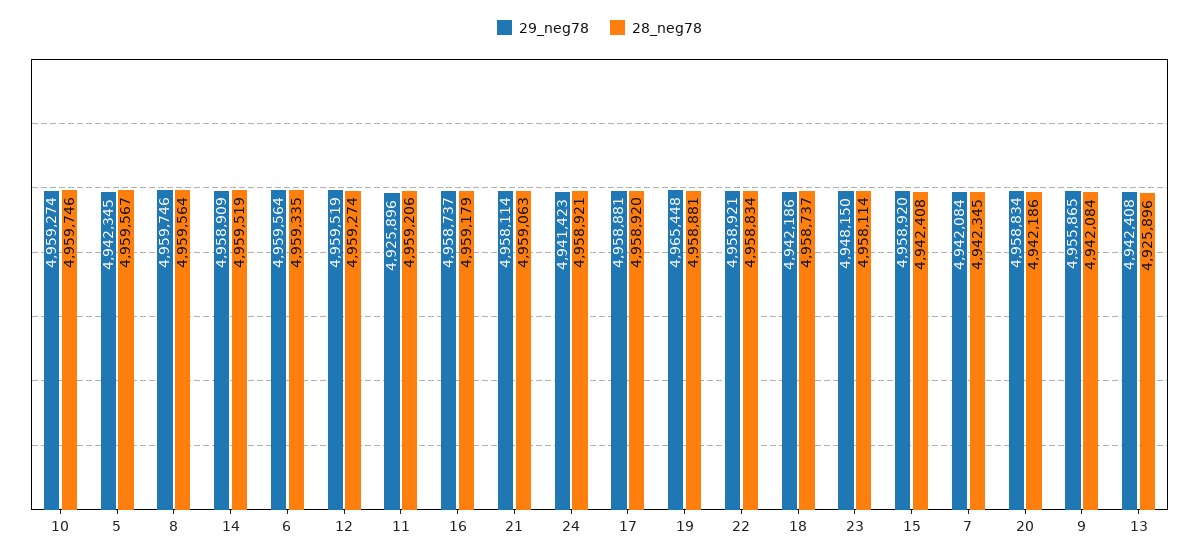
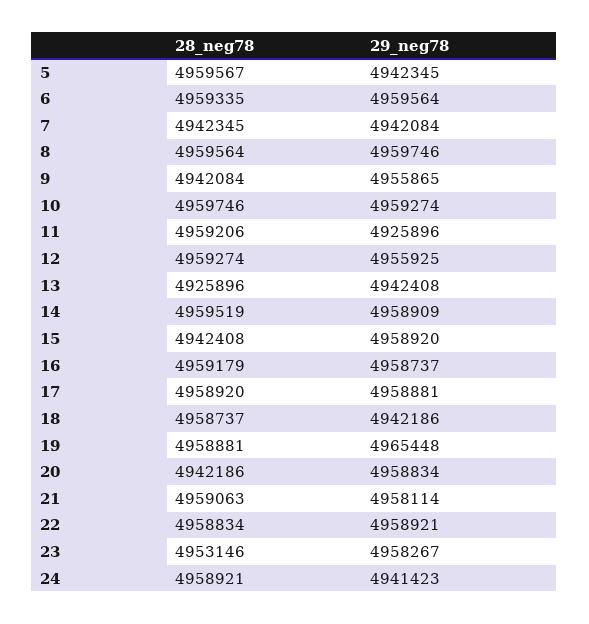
  {
    "29_neg78": {
      "10": 4959274,
      "5": 4942345,
      "8": 4959746,
      "14": 4958909,
      "6": 4959564,
-     "12": 4959519,
+     "12": 4955925,
      "11": 4925896,
      "16": 4958737,
      "21": 4958114,
      "24": 4941423,
      "17": 4958881,
      "19": 4965448,
      "22": 4958921,
      "18": 4942186,
-     "23": 4948150,
+     "23": 4958267,
      "15": 4958920,
      "7": 4942084,
      "20": 4958834,
      "9": 4955865,
      "13": 4942408
    },
    "28_neg78": {
      "10": 4959746,
      "5": 4959567,
      "8": 4959564,
      "14": 4959519,
      "6": 4959335,
      "12": 4959274,
      "11": 4959206,
      "16": 4959179,
      "21": 4959063,
      "24": 4958921,
      "17": 4958920,
      "19": 4958881,
      "22": 4958834,
      "18": 4958737,
-     "23": 4958114,
+     "23": 4953146,
      "15": 4942408,
      "7": 4942345,
      "20": 4942186,
      "9": 4942084,
      "13": 4925896
    }
  }

